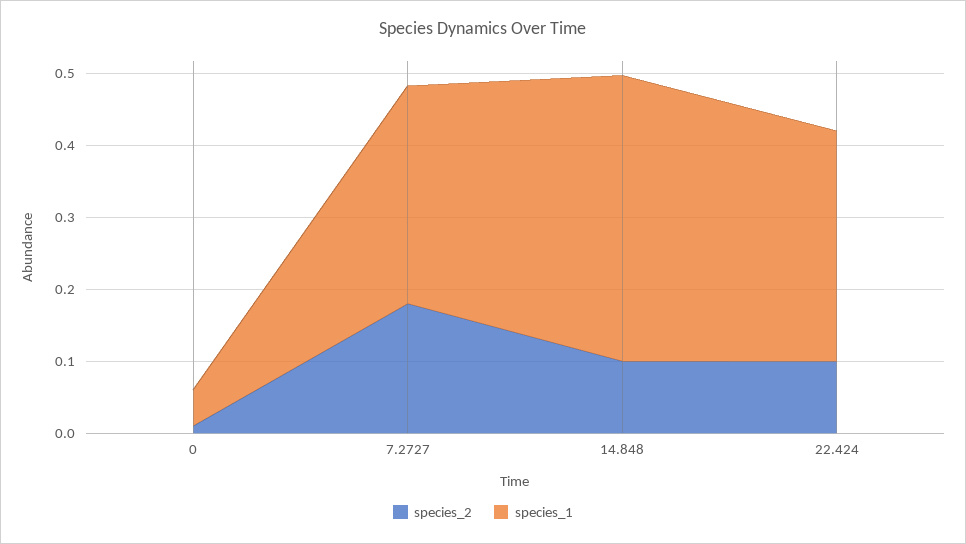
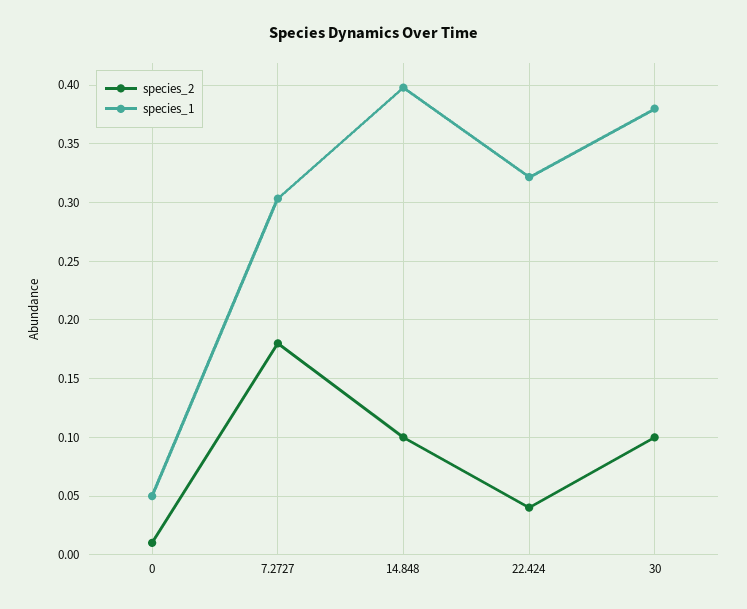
  {
    "species_2": {
      "0": 0.01,
      "7.2727": 0.18,
      "14.848": 0.1,
-     "22.424": 0.1
+     "22.424": 0.04,
+     "30": 0.1
    },
    "species_1": {
      "0": 0.05,
      "7.2727": 0.3,
      "14.848": 0.4,
-     "22.424": 0.32
+     "22.424": 0.32,
+     "30": 0.38
    }
  }

